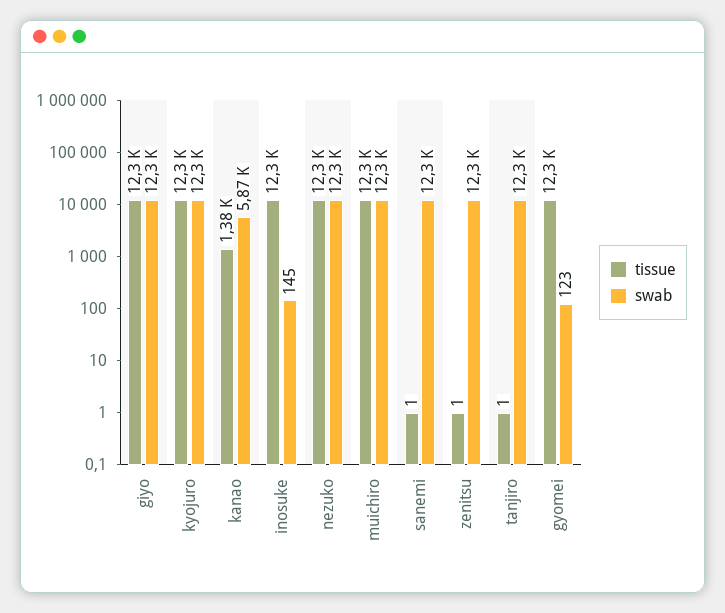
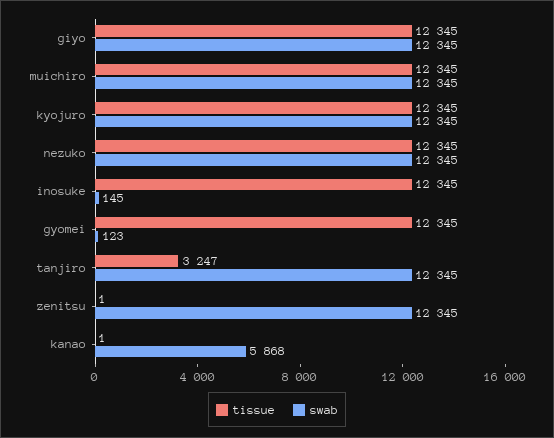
  {
    "tissue": {
      "giyo": 12345,
      "kyojuro": 12345,
-     "kanao": 1380,
+     "kanao": 1,
      "inosuke": 12345,
      "nezuko": 12345,
      "muichiro": 12345,
-     "sanemi": 1,
      "zenitsu": 1,
-     "tanjiro": 1,
+     "tanjiro": 3247,
      "gyomei": 12345
    },
    "swab": {
      "giyo": 12345,
      "kyojuro": 12345,
      "kanao": 5868,
      "inosuke": 145,
      "nezuko": 12345,
      "muichiro": 12345,
-     "sanemi": 12300,
      "zenitsu": 12345,
      "tanjiro": 12345,
      "gyomei": 123
    }
  }

